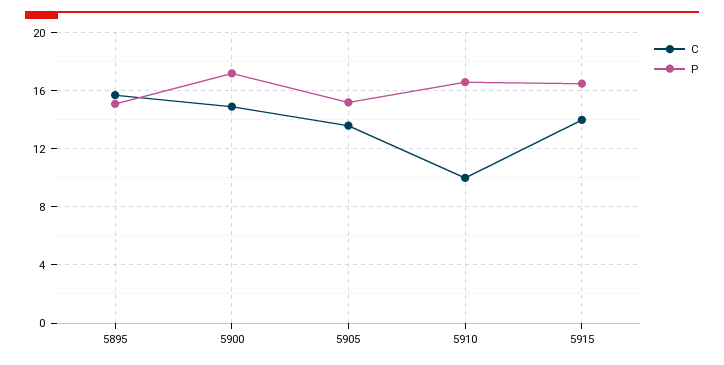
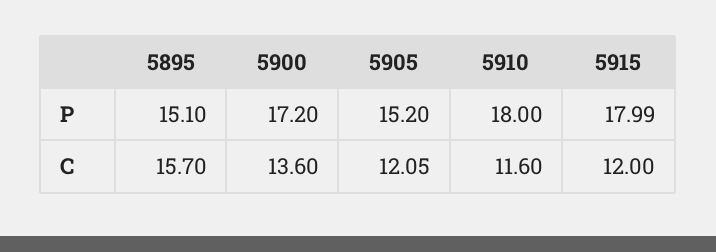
  {
    "C": {
      "5895": 15.7,
-     "5900": 15,
+     "5900": 13.6,
-     "5905": 13.5,
+     "5905": 12.05,
-     "5910": 10,
+     "5910": 11.6,
-     "5915": 14
+     "5915": 12
    },
    "P": {
      "5895": 15.1,
      "5900": 17.2,
      "5905": 15.2,
-     "5910": 16.5,
+     "5910": 18,
-     "5915": 16.5
+     "5915": 17.99
    }
  }

